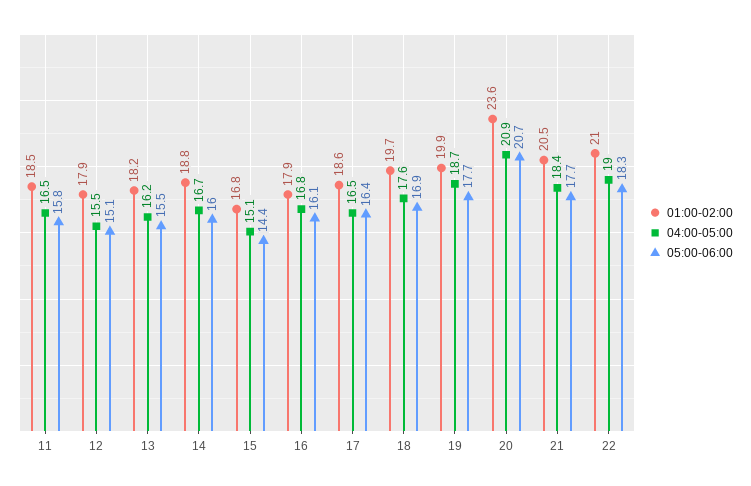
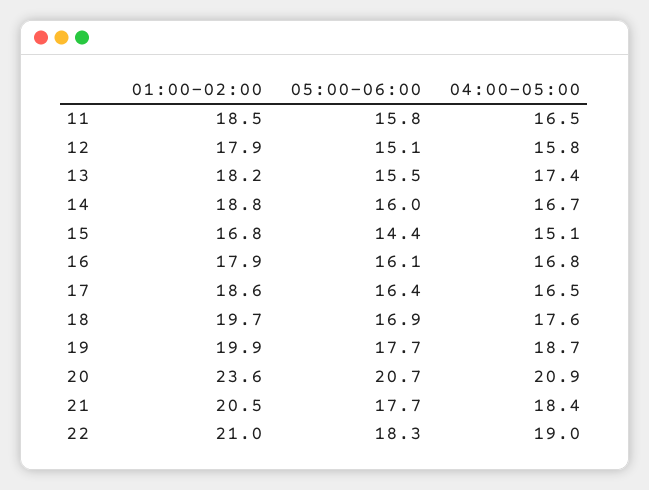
  {
    "01:00-02:00": {
      "11": 18.5,
      "12": 17.9,
      "13": 18.2,
      "14": 18.8,
      "15": 16.8,
      "16": 17.9,
      "17": 18.6,
      "18": 19.7,
      "19": 19.9,
      "20": 23.6,
      "21": 20.5,
      "22": 21
    },
    "04:00-05:00": {
      "11": 16.5,
-     "12": 15.5,
+     "12": 15.8,
-     "13": 16.2,
+     "13": 17.4,
      "14": 16.7,
      "15": 15.1,
      "16": 16.8,
      "17": 16.5,
      "18": 17.6,
      "19": 18.7,
      "20": 20.9,
      "21": 18.4,
      "22": 19
    },
    "05:00-06:00": {
      "11": 15.8,
      "12": 15.1,
      "13": 15.5,
      "14": 16,
      "15": 14.4,
      "16": 16.1,
      "17": 16.4,
      "18": 16.9,
      "19": 17.7,
      "20": 20.7,
      "21": 17.7,
      "22": 18.3
    }
  }

